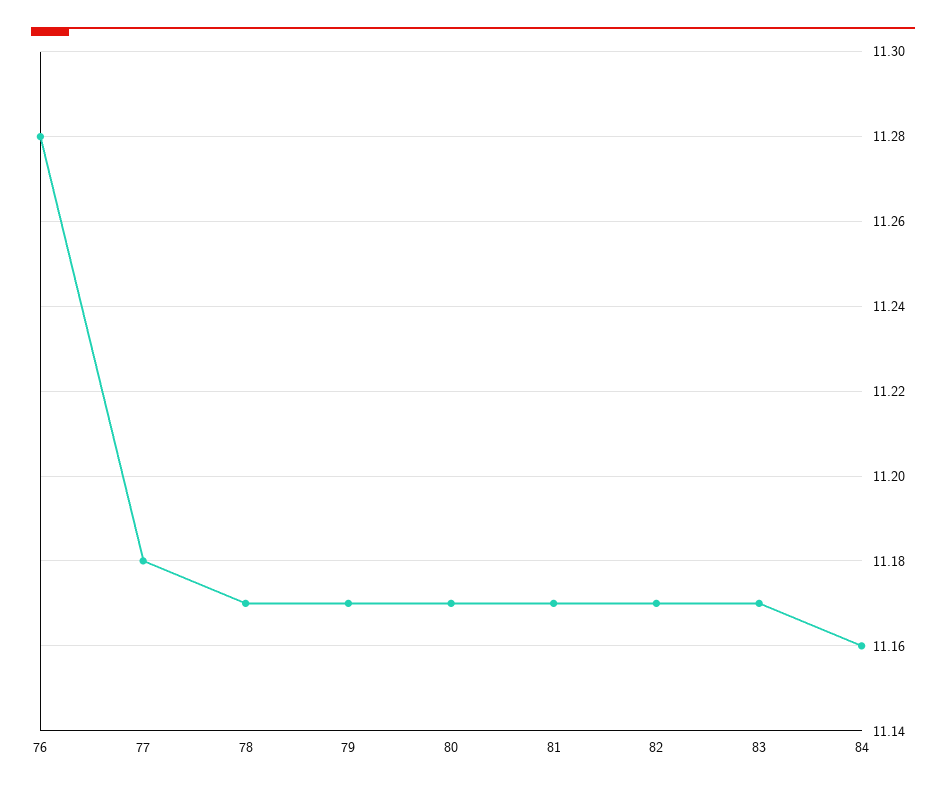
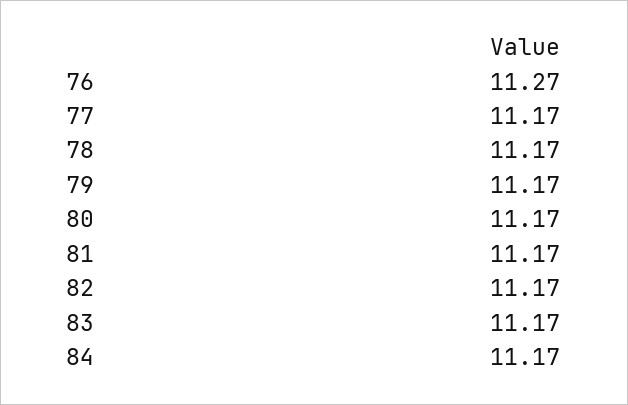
  {
-   "76": 11.28,
+   "76": 11.27,
-   "77": 11.18,
+   "77": 11.17,
    "78": 11.17,
    "79": 11.17,
    "80": 11.17,
    "81": 11.17,
    "82": 11.17,
    "83": 11.17,
-   "84": 11.16
+   "84": 11.17
  }

